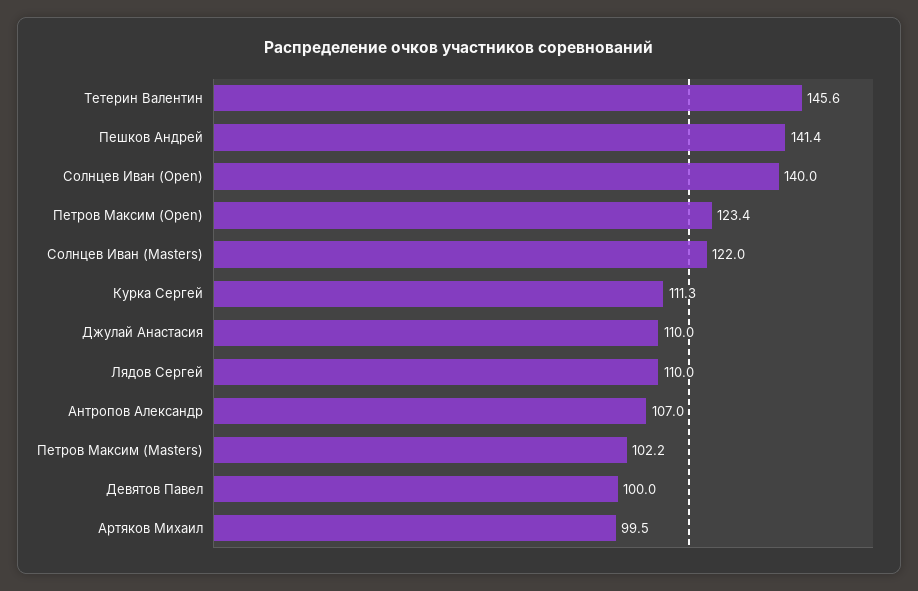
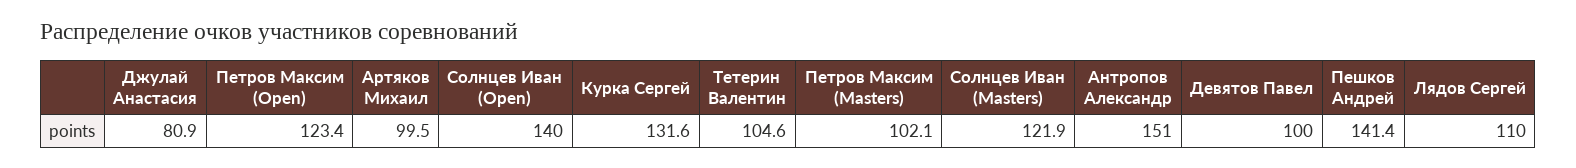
  {
-   "Тетерин Валентин": 145.6,
+   "Тетерин Валентин": 104.6,
    "Пешков Андрей": 141.4,
    "Солнцев Иван (Open)": 140,
    "Петров Максим (Open)": 123.4,
-   "Солнцев Иван (Masters)": 122,
+   "Солнцев Иван (Masters)": 121.9,
-   "Курка Сергей": 111.3,
+   "Курка Сергей": 131.6,
-   "Джулай Анастасия": 110,
+   "Джулай Анастасия": 80.9,
    "Лядов Сергей": 110,
-   "Антропов Александр": 107,
+   "Антропов Александр": 151,
-   "Петров Максим (Masters)": 102.2,
+   "Петров Максим (Masters)": 102.1,
    "Девятов Павел": 100,
    "Артяков Михаил": 99.5
  }

